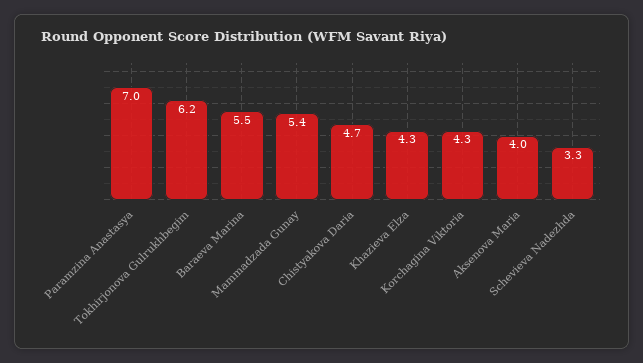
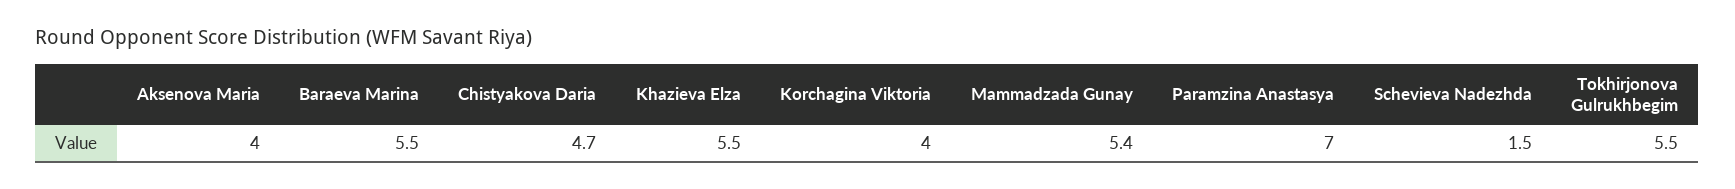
  {
    "Paramzina Anastasya": 7,
-   "Tokhirjonova Gulrukhbegim": 6.2,
+   "Tokhirjonova Gulrukhbegim": 5.5,
    "Baraeva Marina": 5.5,
    "Mammadzada Gunay": 5.4,
    "Chistyakova Daria": 4.7,
-   "Khazieva Elza": 4.3,
+   "Khazieva Elza": 5.5,
-   "Korchagina Viktoria": 4.3,
+   "Korchagina Viktoria": 4,
    "Aksenova Maria": 4,
-   "Schevieva Nadezhda": 3.3
+   "Schevieva Nadezhda": 1.5
  }

